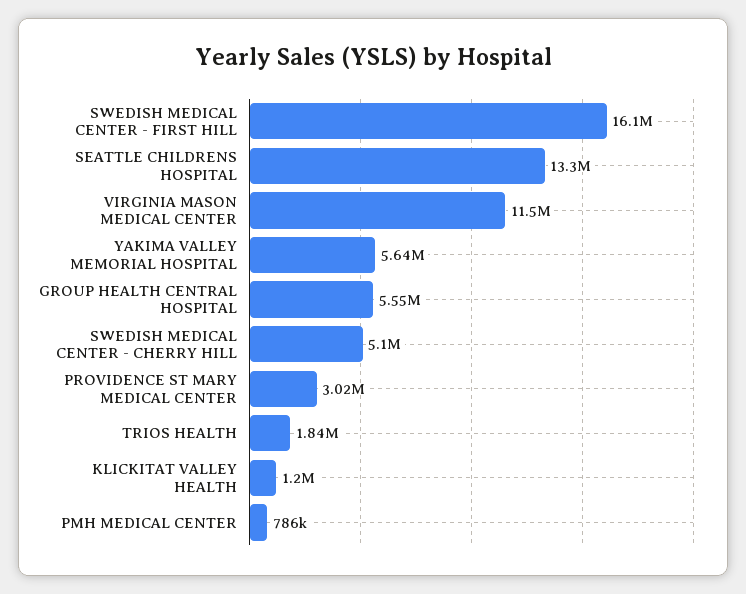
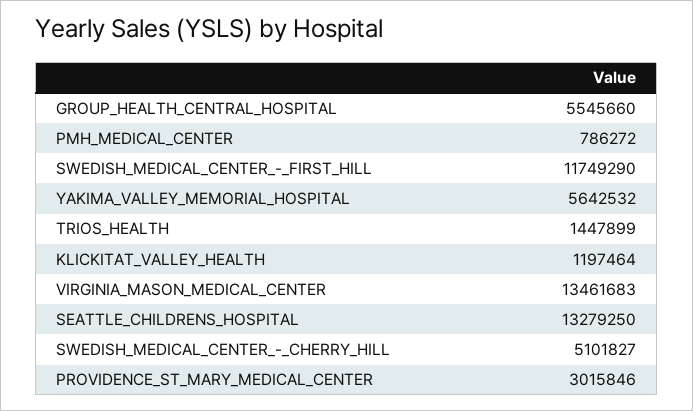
  {
-   "SWEDISH MEDICAL CENTER - FIRST HILL": 16100000,
+   "SWEDISH MEDICAL CENTER - FIRST HILL": 11749290,
    "SEATTLE CHILDRENS HOSPITAL": 13279250,
-   "VIRGINIA MASON MEDICAL CENTER": 11500000,
+   "VIRGINIA MASON MEDICAL CENTER": 13461683,
    "YAKIMA VALLEY MEMORIAL HOSPITAL": 5642532,
    "GROUP HEALTH CENTRAL HOSPITAL": 5545660,
    "SWEDISH MEDICAL CENTER - CHERRY HILL": 5101827,
    "PROVIDENCE ST MARY MEDICAL CENTER": 3015846,
-   "TRIOS HEALTH": 1840000,
+   "TRIOS HEALTH": 1447899,
    "KLICKITAT VALLEY HEALTH": 1197464,
    "PMH MEDICAL CENTER": 786272
  }

